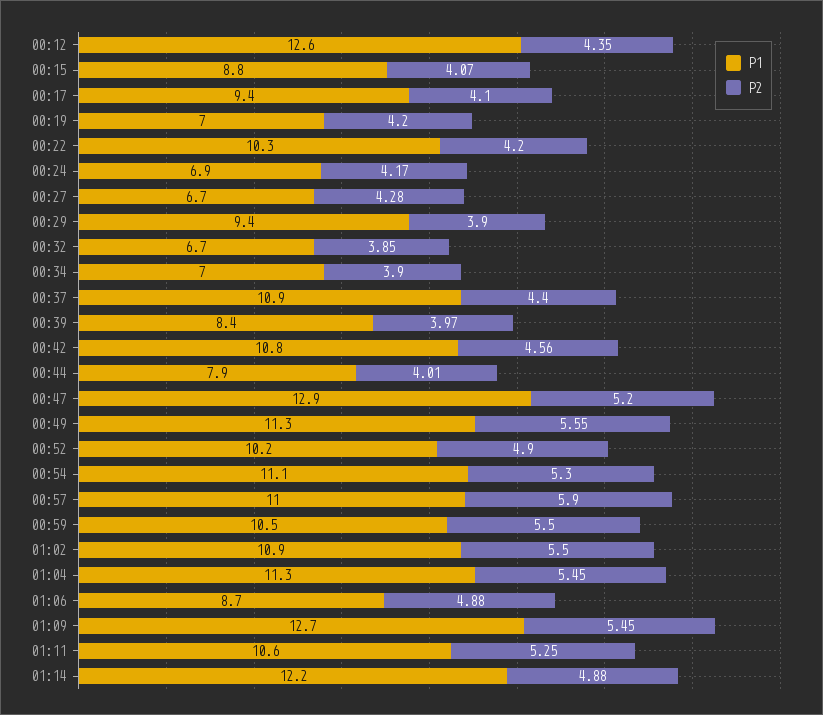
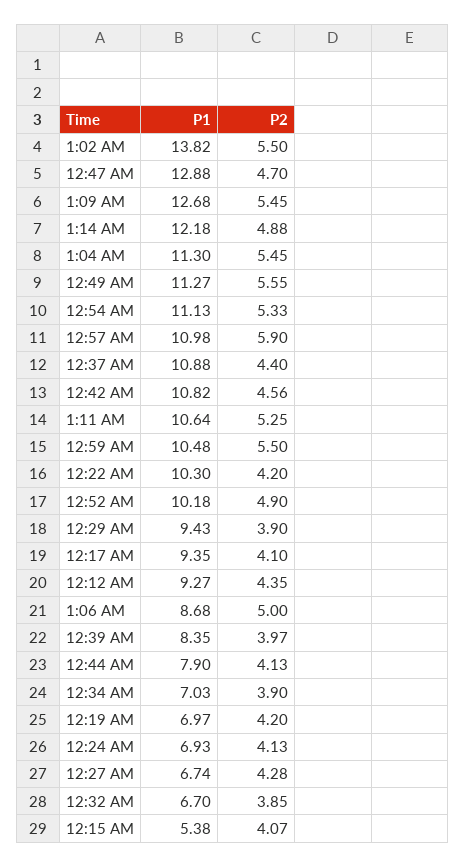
  {
    "P1": {
-     "00:12": 12.6,
+     "00:12": 9.27,
-     "00:15": 8.8,
+     "00:15": 5.38,
      "00:17": 9.35,
      "00:19": 6.97,
      "00:22": 10.3,
      "00:24": 6.93,
      "00:27": 6.74,
      "00:29": 9.43,
      "00:32": 6.7,
      "00:34": 7.03,
      "00:37": 10.88,
      "00:39": 8.35,
      "00:42": 10.82,
      "00:44": 7.9,
      "00:47": 12.88,
      "00:49": 11.27,
      "00:52": 10.18,
      "00:54": 11.13,
      "00:57": 10.98,
      "00:59": 10.48,
-     "01:02": 10.9,
+     "01:02": 13.82,
      "01:04": 11.3,
      "01:06": 8.68,
      "01:09": 12.68,
      "01:11": 10.64,
      "01:14": 12.18
    },
    "P2": {
      "00:12": 4.35,
      "00:15": 4.07,
      "00:17": 4.1,
      "00:19": 4.2,
      "00:22": 4.2,
-     "00:24": 4.17,
+     "00:24": 4.13,
      "00:27": 4.28,
      "00:29": 3.9,
      "00:32": 3.85,
      "00:34": 3.9,
      "00:37": 4.4,
      "00:39": 3.97,
      "00:42": 4.56,
-     "00:44": 4.01,
+     "00:44": 4.13,
-     "00:47": 5.2,
+     "00:47": 4.7,
      "00:49": 5.55,
      "00:52": 4.9,
-     "00:54": 5.3,
+     "00:54": 5.33,
      "00:57": 5.9,
      "00:59": 5.5,
      "01:02": 5.5,
      "01:04": 5.45,
-     "01:06": 4.88,
+     "01:06": 5,
      "01:09": 5.45,
      "01:11": 5.25,
      "01:14": 4.88
    }
  }

